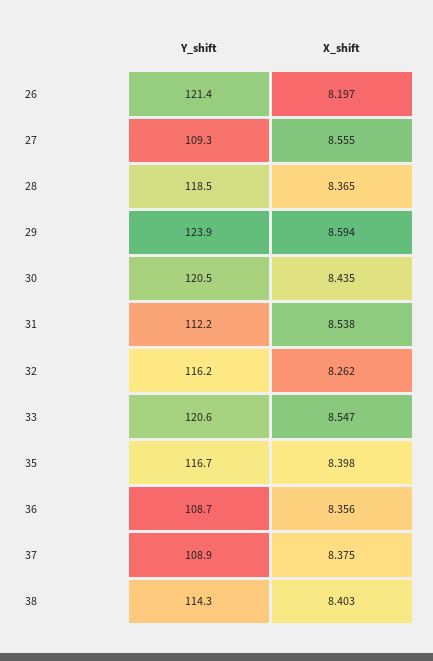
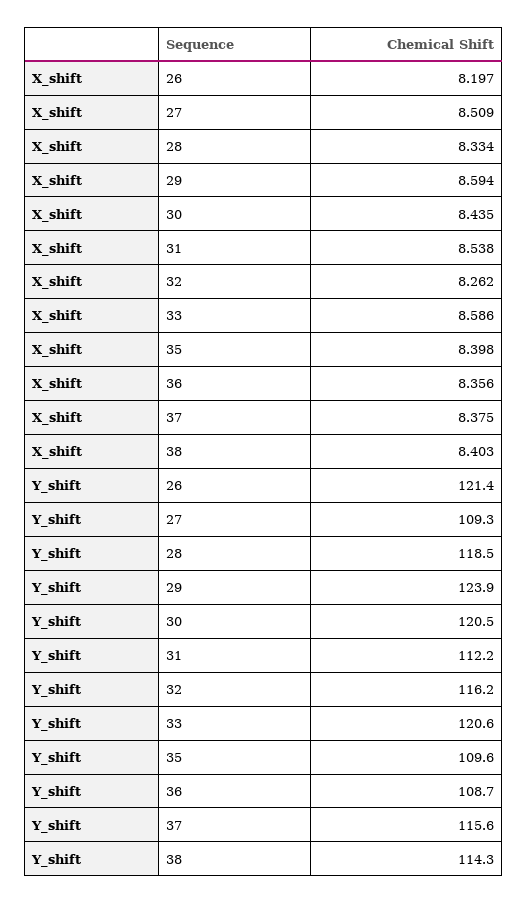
  {
    "Y_shift": {
      "26": 121.4,
      "27": 109.3,
      "28": 118.5,
      "29": 123.9,
      "30": 120.5,
      "31": 112.2,
      "32": 116.2,
      "33": 120.6,
-     "35": 116.7,
+     "35": 109.6,
      "36": 108.7,
-     "37": 108.9,
+     "37": 115.6,
      "38": 114.3
    },
    "X_shift": {
      "26": 8.197,
-     "27": 8.555,
+     "27": 8.509,
-     "28": 8.365,
+     "28": 8.334,
      "29": 8.594,
      "30": 8.435,
      "31": 8.538,
      "32": 8.262,
-     "33": 8.547,
+     "33": 8.586,
      "35": 8.398,
      "36": 8.356,
      "37": 8.375,
      "38": 8.403
    }
  }

